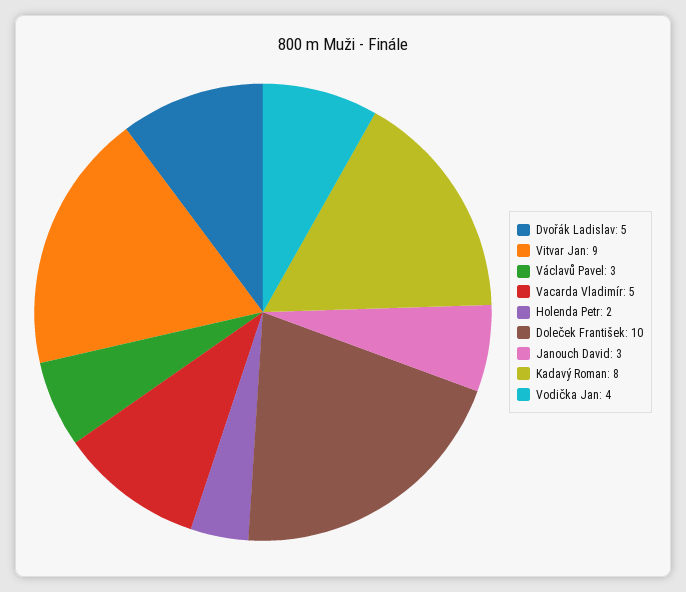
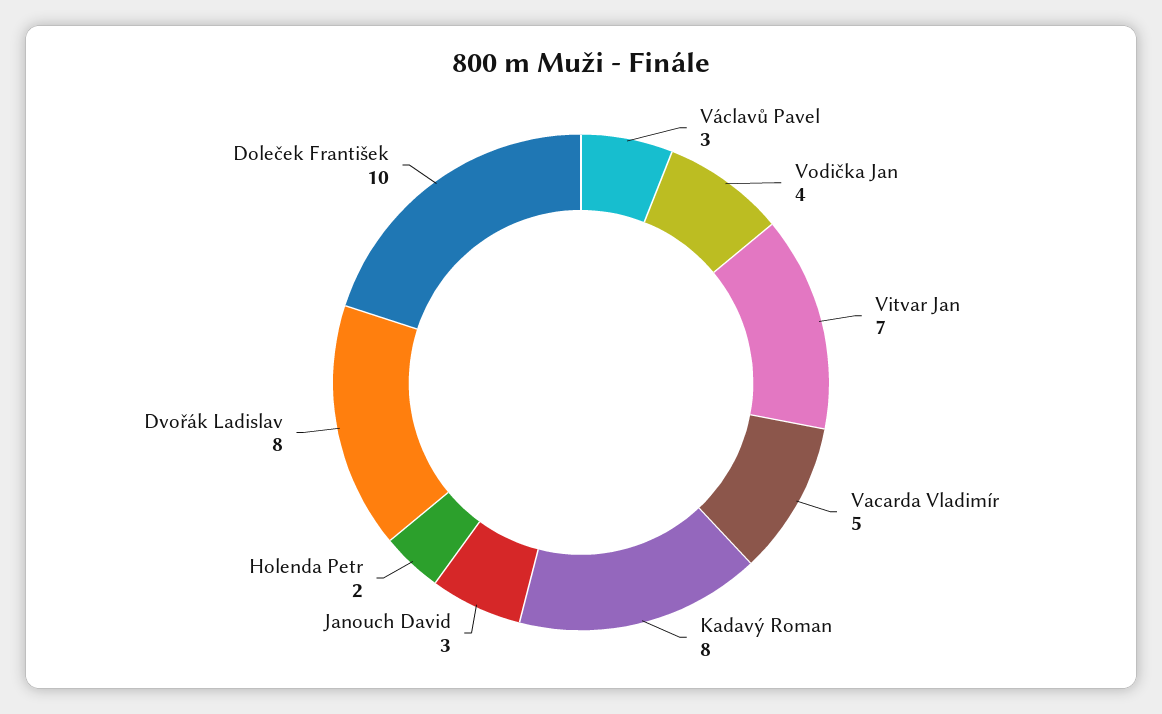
  {
-   "Dvořák Ladislav": 5,
+   "Dvořák Ladislav": 8,
-   "Vitvar Jan": 9,
+   "Vitvar Jan": 7,
    "Václavů Pavel": 3,
    "Vacarda Vladimír": 5,
    "Holenda Petr": 2,
    "Doleček František": 10,
    "Janouch David": 3,
    "Kadavý Roman": 8,
    "Vodička Jan": 4
  }

